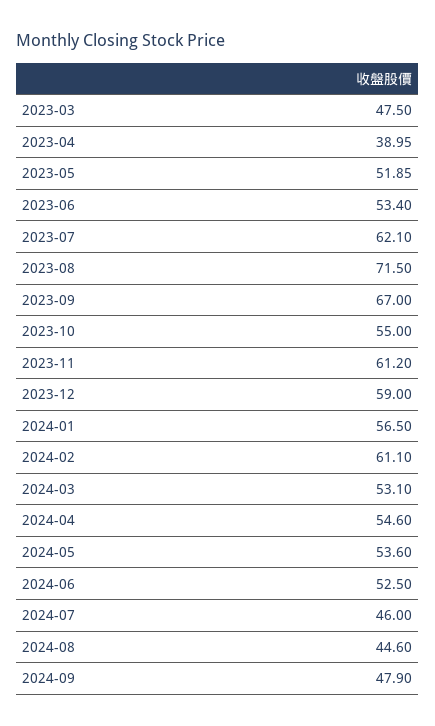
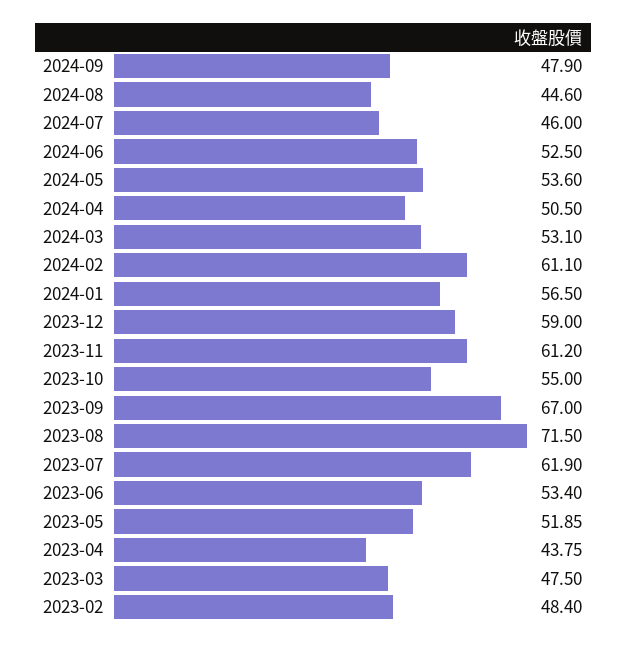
  {
    "2023-03": 47.5,
-   "2023-04": 38.95,
+   "2023-04": 43.75,
    "2023-05": 51.85,
    "2023-06": 53.4,
-   "2023-07": 62.1,
+   "2023-07": 61.9,
    "2023-08": 71.5,
    "2023-09": 67,
    "2023-10": 55,
    "2023-11": 61.2,
    "2023-12": 59,
    "2024-01": 56.5,
    "2024-02": 61.1,
    "2024-03": 53.1,
-   "2024-04": 54.6,
+   "2024-04": 50.5,
    "2024-05": 53.6,
    "2024-06": 52.5,
    "2024-07": 46,
    "2024-08": 44.6,
-   "2024-09": 47.9
+   "2024-09": 47.9,
+   "2023-02": 48.4
  }

